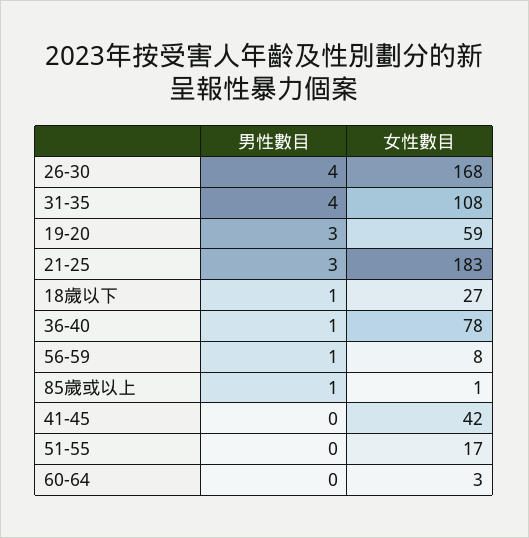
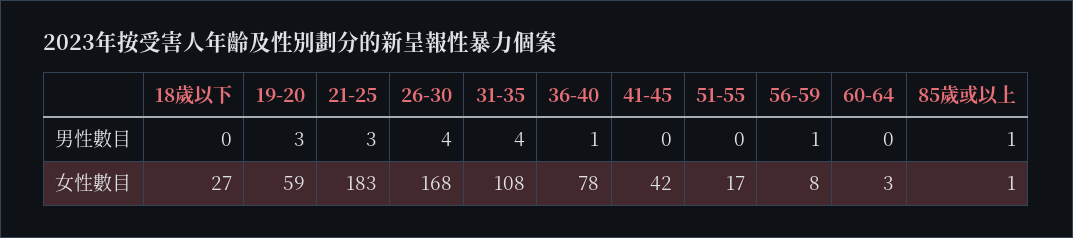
  {
    "男性數目": {
      "26-30": 4,
      "31-35": 4,
      "19-20": 3,
      "21-25": 3,
-     "18歲以下": 1,
+     "18歲以下": 0,
      "36-40": 1,
      "56-59": 1,
      "85歲或以上": 1,
      "41-45": 0,
      "51-55": 0,
      "60-64": 0
    },
    "女性數目": {
      "26-30": 168,
      "31-35": 108,
      "19-20": 59,
      "21-25": 183,
      "18歲以下": 27,
      "36-40": 78,
      "56-59": 8,
      "85歲或以上": 1,
      "41-45": 42,
      "51-55": 17,
      "60-64": 3
    }
  }

